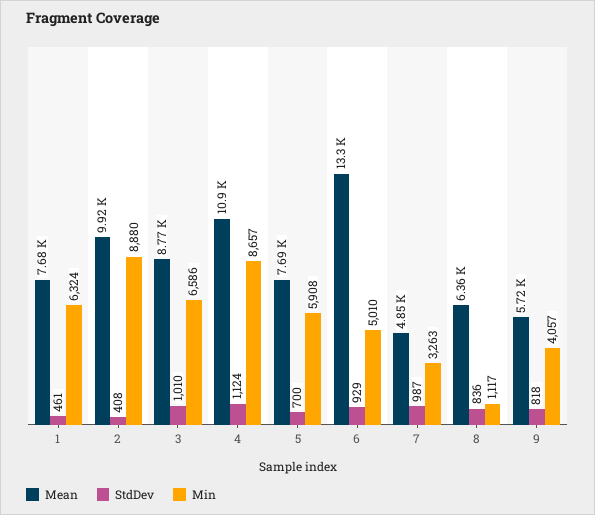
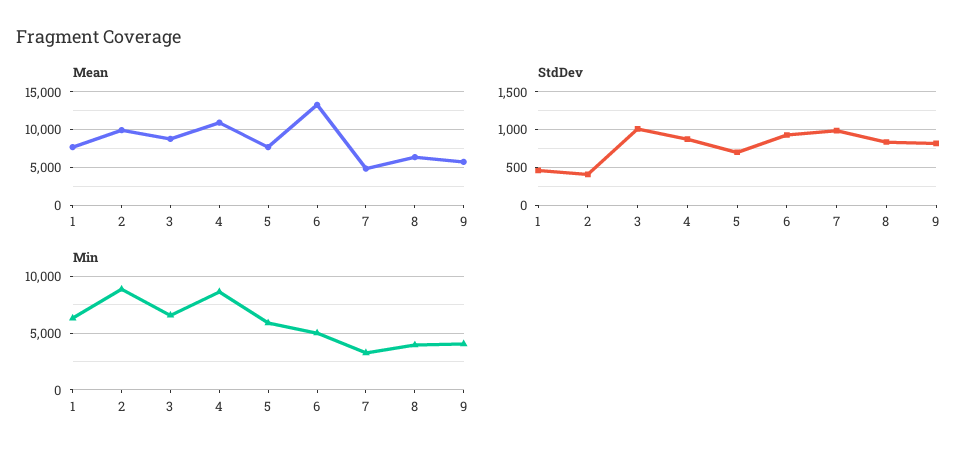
  {
    "Mean": {
      "1": 7680,
      "2": 9920,
      "3": 8770,
      "4": 10900,
      "5": 7690,
      "6": 13300,
      "7": 4850,
      "8": 6360,
      "9": 5720
    },
    "StdDev": {
      "1": 461,
      "2": 408,
      "3": 1010,
-     "4": 1124,
+     "4": 900,
      "5": 700,
      "6": 929,
      "7": 987,
      "8": 836,
      "9": 818
    },
    "Min": {
      "1": 6324,
      "2": 8880,
      "3": 6586,
      "4": 8657,
      "5": 5908,
      "6": 5010,
      "7": 3263,
-     "8": 1117,
+     "8": 4000,
      "9": 4057
    }
  }

